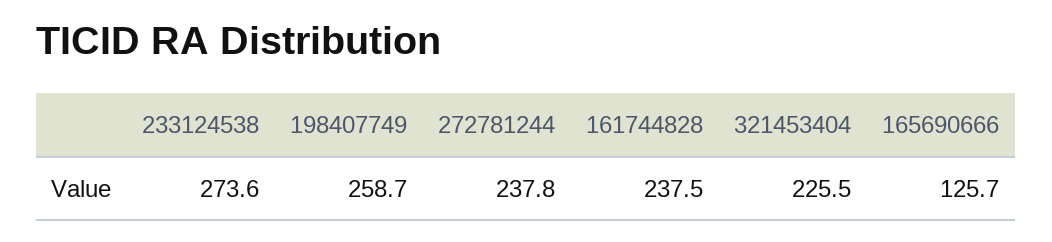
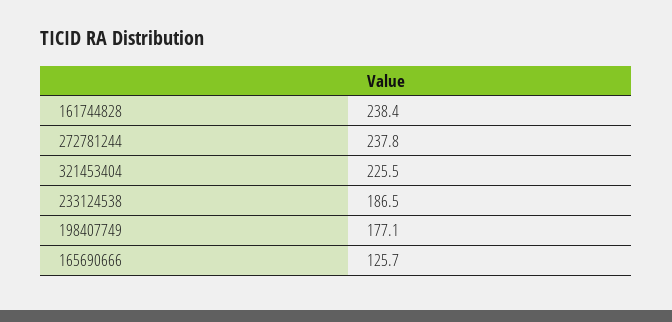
  {
-   "233124538": 273.6,
+   "233124538": 186.5,
-   "198407749": 258.7,
+   "198407749": 177.1,
    "272781244": 237.8,
-   "161744828": 237.5,
+   "161744828": 238.4,
    "321453404": 225.5,
    "165690666": 125.7
  }

